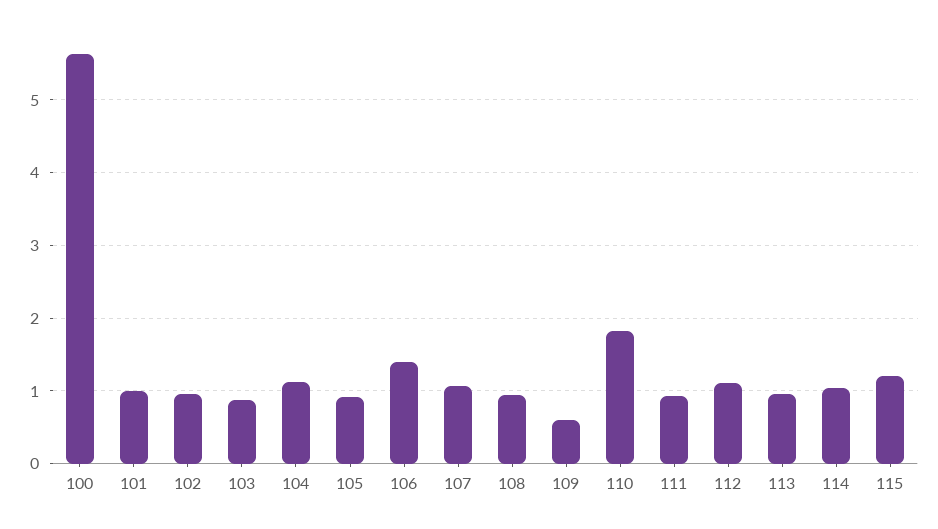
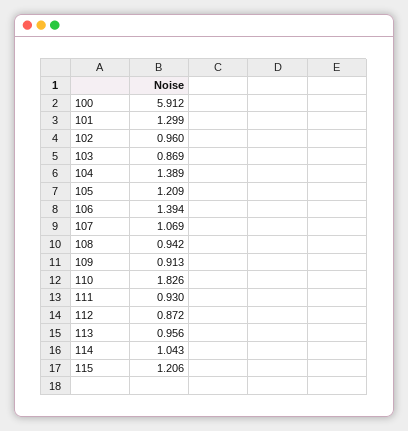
  {
-   "100": 5.6,
+   "100": 5.912,
-   "101": 1,
+   "101": 1.299,
    "102": 0.96,
    "103": 0.869,
-   "104": 1.1,
+   "104": 1.389,
-   "105": 0.9,
+   "105": 1.209,
    "106": 1.394,
    "107": 1.069,
    "108": 0.942,
-   "109": 0.6,
+   "109": 0.913,
    "110": 1.826,
    "111": 0.93,
-   "112": 1.1,
+   "112": 0.872,
    "113": 0.956,
    "114": 1.043,
    "115": 1.206
  }

